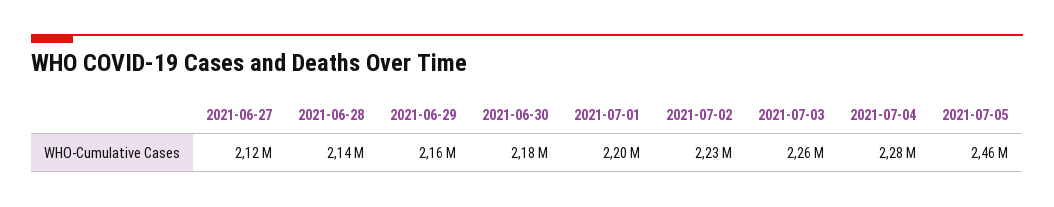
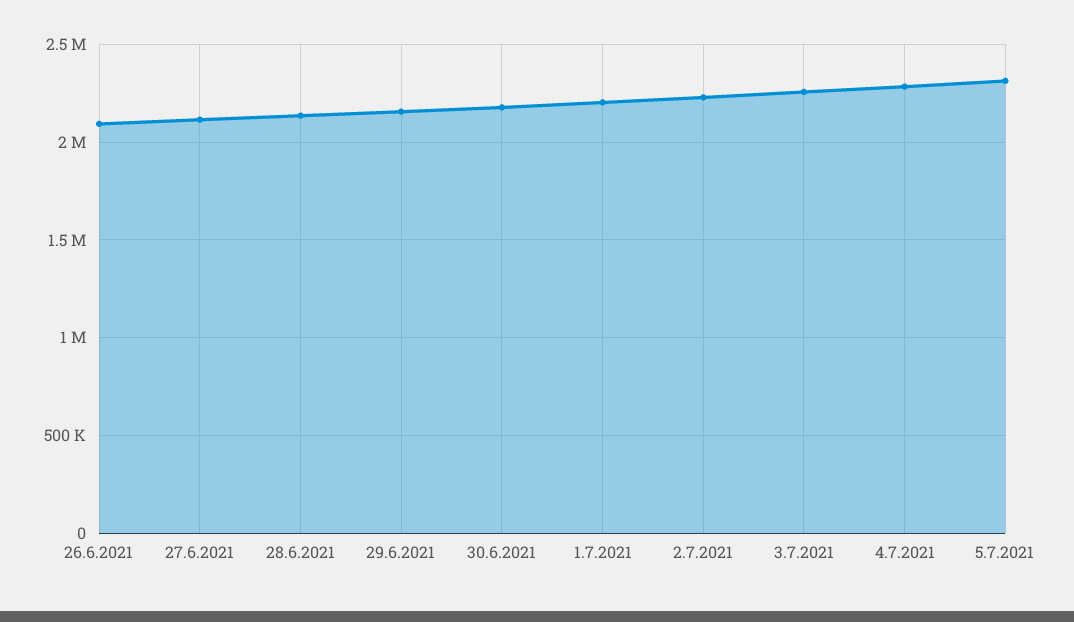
  {
    "2021-06-27": 2120000,
    "2021-06-28": 2140000,
    "2021-06-29": 2160000,
    "2021-06-30": 2180000,
    "2021-07-01": 2200000,
    "2021-07-02": 2230000,
    "2021-07-03": 2260000,
    "2021-07-04": 2280000,
-   "2021-07-05": 2460000
+   "2021-07-05": 2300000,
+   "26.6.2021": 2100000
  }

